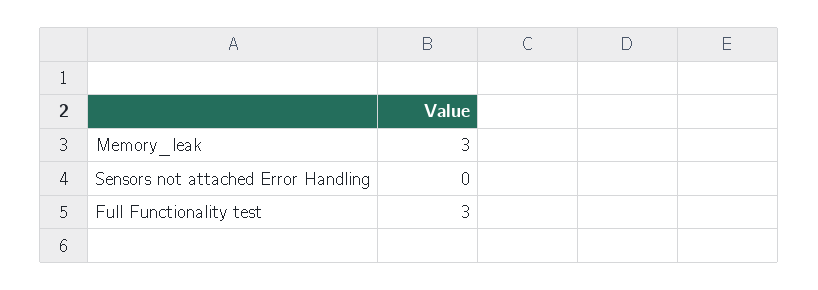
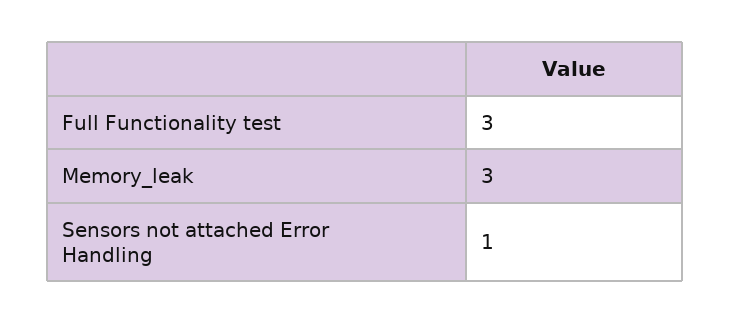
  {
    "Memory_leak": 3,
-   "Sensors not attached Error Handling": 0,
+   "Sensors not attached Error Handling": 1,
    "Full Functionality test": 3
  }

